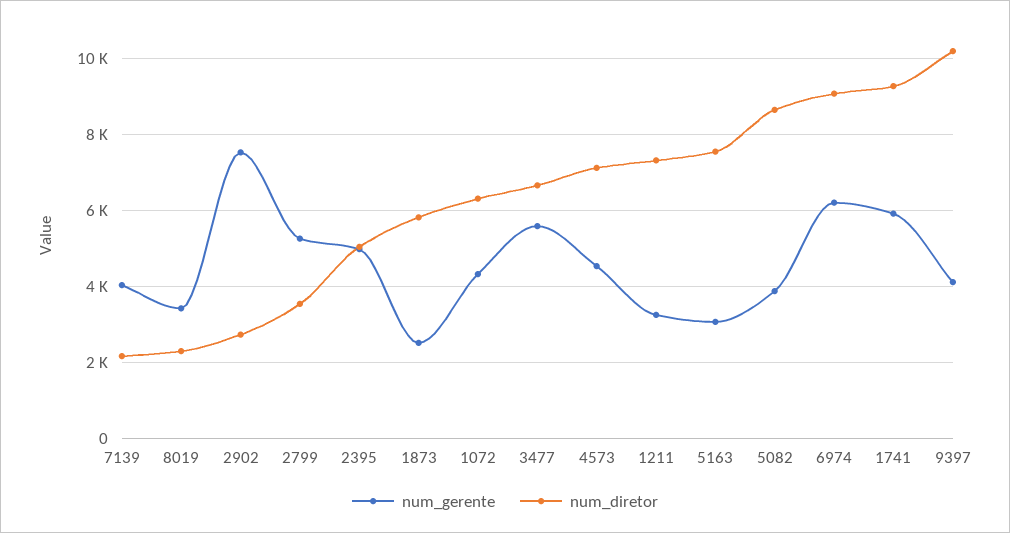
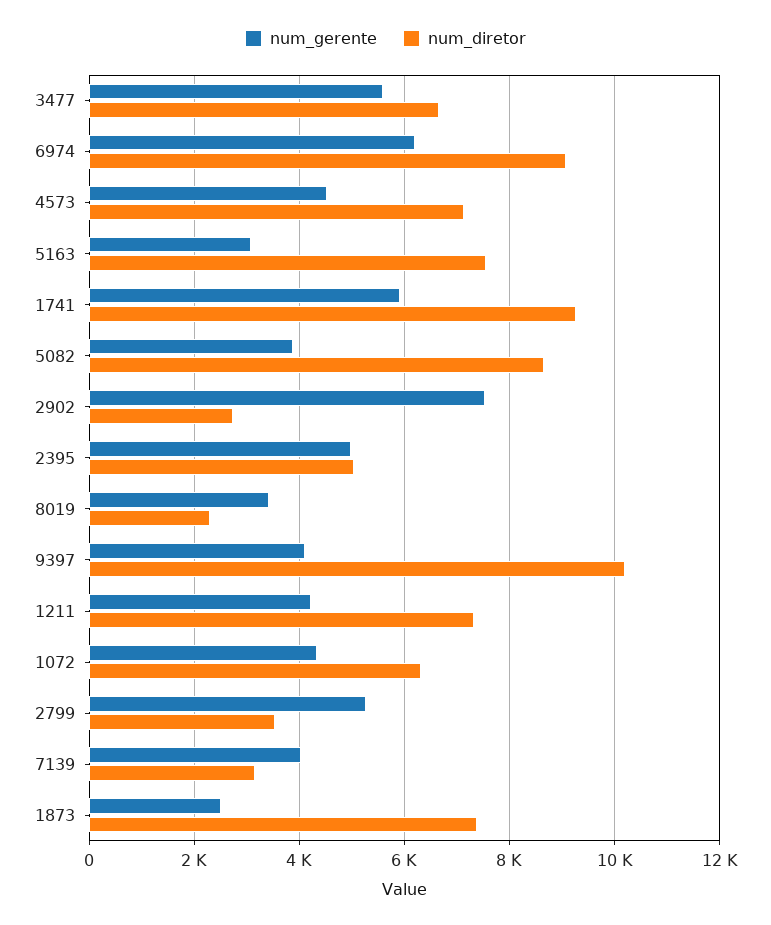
  {
    "num_gerente": {
      "7139": 4000,
      "8019": 3400,
      "2902": 7600,
      "2799": 5200,
      "2395": 5000,
      "1873": 2600,
      "1072": 4400,
      "3477": 5600,
      "4573": 4600,
-     "1211": 3200,
+     "1211": 4200,
      "5163": 3000,
      "5082": 3800,
      "6974": 6200,
      "1741": 6000,
      "9397": 4200
    },
    "num_diretor": {
-     "7139": 2200,
+     "7139": 3200,
      "8019": 2400,
      "2902": 2800,
      "2799": 3600,
      "2395": 5000,
-     "1873": 5800,
+     "1873": 7400,
      "1072": 6400,
      "3477": 6600,
      "4573": 7200,
      "1211": 7400,
      "5163": 7600,
      "5082": 8600,
      "6974": 9000,
      "1741": 9200,
      "9397": 10200
    }
  }

